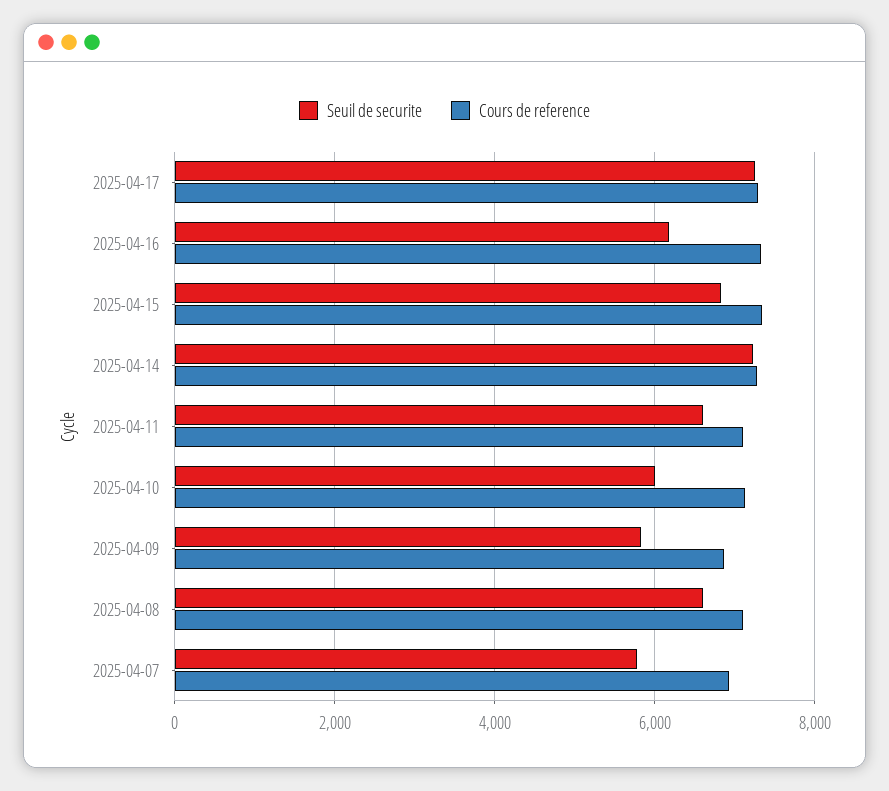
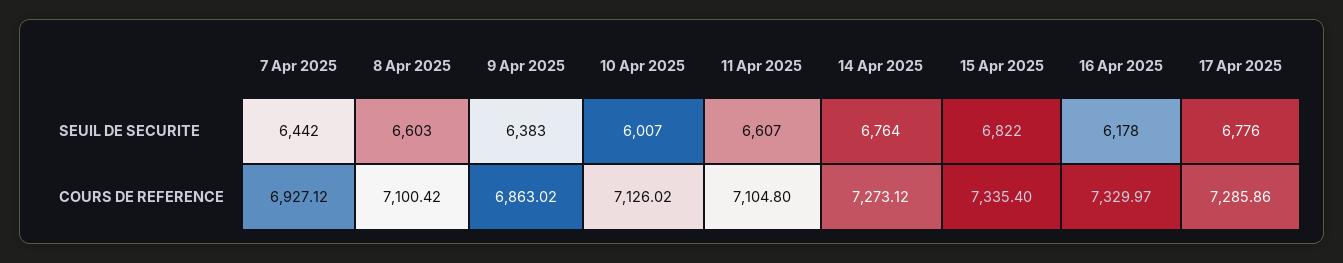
  {
    "Seuil de securite": {
-     "2025-04-17": 7200,
+     "2025-04-17": 6776,
      "2025-04-16": 6178,
      "2025-04-15": 6822,
-     "2025-04-14": 7200,
+     "2025-04-14": 6764,
      "2025-04-11": 6607,
      "2025-04-10": 6007,
-     "2025-04-09": 5800,
+     "2025-04-09": 6383,
      "2025-04-08": 6603,
-     "2025-04-07": 5800
+     "2025-04-07": 6442
    },
    "Cours de reference": {
      "2025-04-17": 7285.86,
      "2025-04-16": 7329.97,
      "2025-04-15": 7335.4,
      "2025-04-14": 7273.12,
      "2025-04-11": 7104.8,
      "2025-04-10": 7126.02,
      "2025-04-09": 6863.02,
      "2025-04-08": 7100.42,
      "2025-04-07": 6927.12
    }
  }

